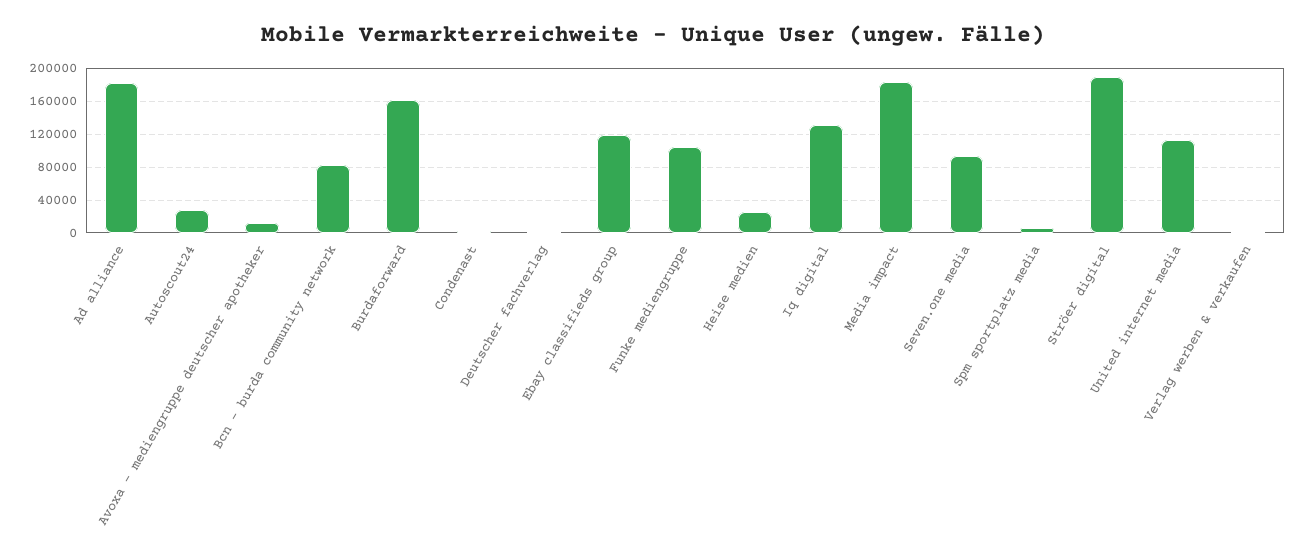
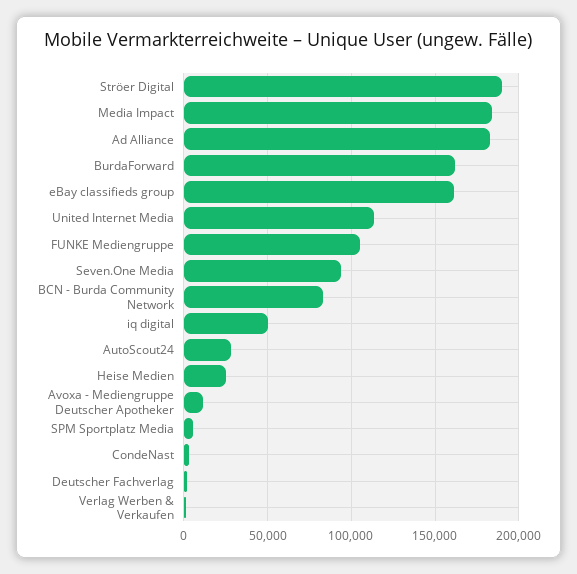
  {
    "Ad alliance": 185000,
    "Autoscout24": 30000,
    "Avoxa - mediengruppe deutscher apotheker": 10000,
    "Bcn - burda community network": 85000,
    "Burdaforward": 160000,
    "Condenast": 5000,
    "Deutscher fachverlag": 0,
-   "Ebay classifieds group": 120000,
+   "Ebay classifieds group": 160000,
    "Funke mediengruppe": 105000,
    "Heise medien": 25000,
-   "Iq digital": 130000,
+   "Iq digital": 50000,
    "Media impact": 185000,
    "Seven.one media": 95000,
    "Spm sportplatz media": 5000,
    "Ströer digital": 190000,
    "United internet media": 115000,
    "Verlag werben & verkaufen": 0
  }

